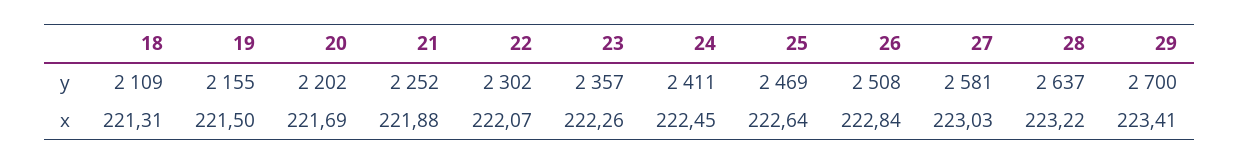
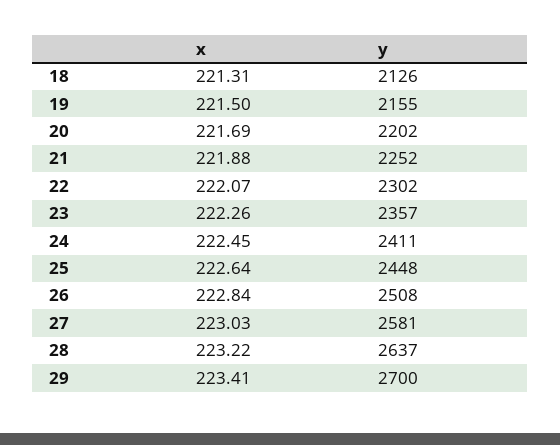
  {
    "18": {
-     "y": 2109,
+     "y": 2126,
      "x": 221.31
    },
    "19": {
      "y": 2155,
      "x": 221.5
    },
    "20": {
      "y": 2202,
      "x": 221.69
    },
    "21": {
      "y": 2252,
      "x": 221.88
    },
    "22": {
      "y": 2302,
      "x": 222.07
    },
    "23": {
      "y": 2357,
      "x": 222.26
    },
    "24": {
      "y": 2411,
      "x": 222.45
    },
    "25": {
-     "y": 2469,
+     "y": 2448,
      "x": 222.64
    },
    "26": {
      "y": 2508,
      "x": 222.84
    },
    "27": {
      "y": 2581,
      "x": 223.03
    },
    "28": {
      "y": 2637,
      "x": 223.22
    },
    "29": {
      "y": 2700,
      "x": 223.41
    }
  }

